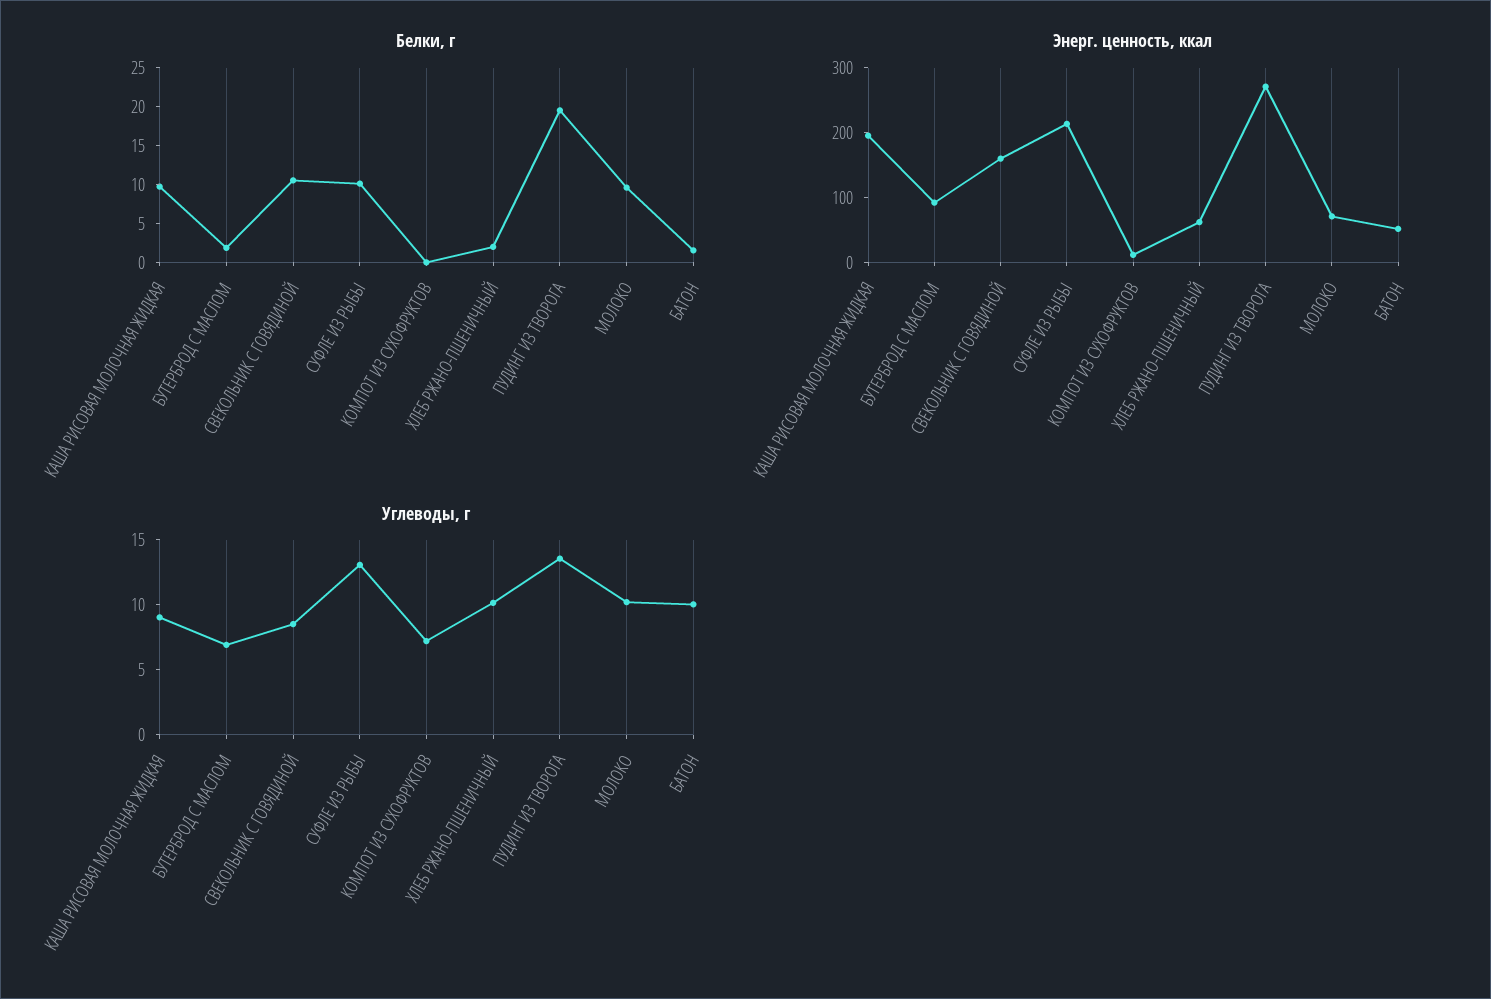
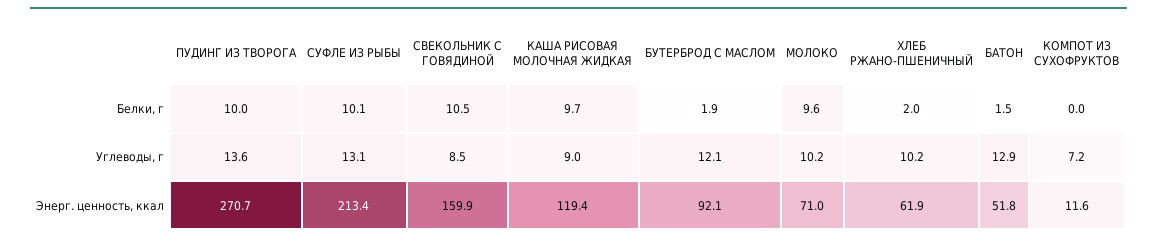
  {
    "Белки, г": {
      "КАША РИСОВАЯ МОЛОЧНАЯ ЖИДКАЯ": 9.7,
      "БУТЕРБРОД С МАСЛОМ": 1.9,
      "СВЕКОЛЬНИК С ГОВЯДИНОЙ": 10.5,
      "СУФЛЕ ИЗ РЫБЫ": 10.1,
      "КОМПОТ ИЗ СУХОФРУКТОВ": 0,
      "ХЛЕБ РЖАНО-ПШЕНИЧНЫЙ": 2,
-     "ПУДИНГ ИЗ ТВОРОГА": 20,
+     "ПУДИНГ ИЗ ТВОРОГА": 10,
      "МОЛОКО": 9.6,
      "БАТОН": 1.5
    },
    "Энерг. ценность, ккал": {
-     "КАША РИСОВАЯ МОЛОЧНАЯ ЖИДКАЯ": 200,
+     "КАША РИСОВАЯ МОЛОЧНАЯ ЖИДКАЯ": 119.4,
      "БУТЕРБРОД С МАСЛОМ": 92.1,
      "СВЕКОЛЬНИК С ГОВЯДИНОЙ": 159.9,
      "СУФЛЕ ИЗ РЫБЫ": 213.4,
      "КОМПОТ ИЗ СУХОФРУКТОВ": 11.6,
      "ХЛЕБ РЖАНО-ПШЕНИЧНЫЙ": 61.9,
      "ПУДИНГ ИЗ ТВОРОГА": 270.7,
      "МОЛОКО": 71,
      "БАТОН": 51.8
    },
    "Углеводы, г": {
      "КАША РИСОВАЯ МОЛОЧНАЯ ЖИДКАЯ": 9,
-     "БУТЕРБРОД С МАСЛОМ": 7,
+     "БУТЕРБРОД С МАСЛОМ": 12.1,
      "СВЕКОЛЬНИК С ГОВЯДИНОЙ": 8.5,
      "СУФЛЕ ИЗ РЫБЫ": 13.1,
      "КОМПОТ ИЗ СУХОФРУКТОВ": 7.2,
      "ХЛЕБ РЖАНО-ПШЕНИЧНЫЙ": 10.2,
      "ПУДИНГ ИЗ ТВОРОГА": 13.6,
      "МОЛОКО": 10.2,
-     "БАТОН": 10
+     "БАТОН": 12.9
    }
  }

